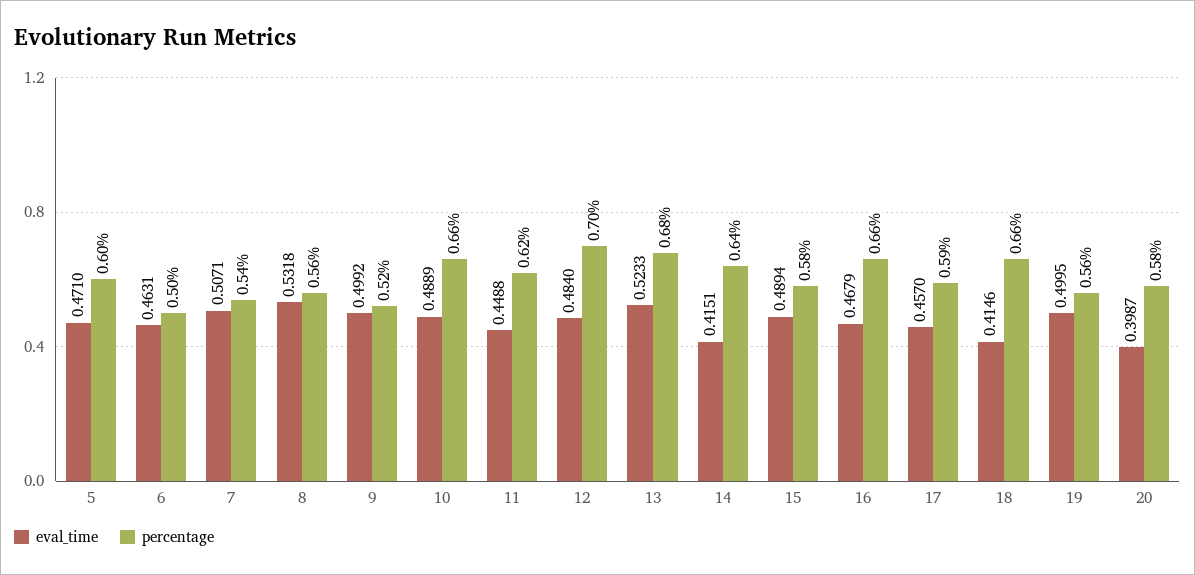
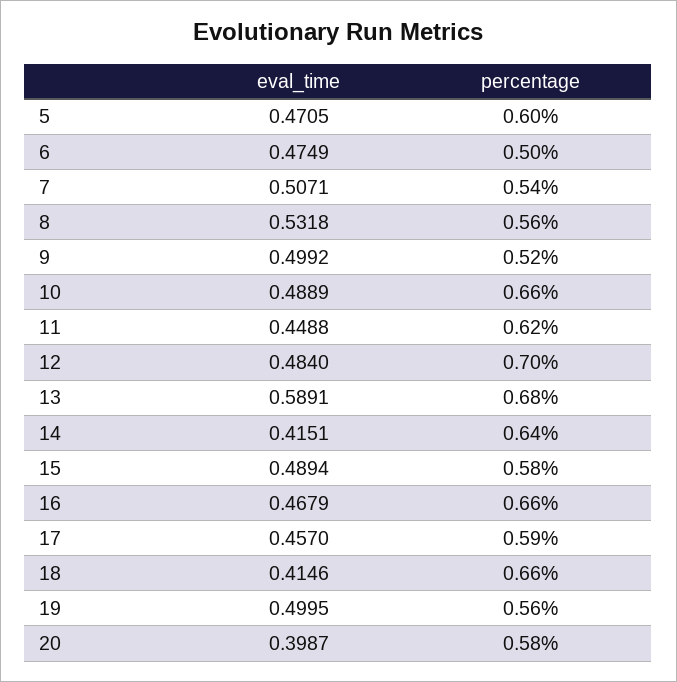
  {
    "eval_time": {
-     "5": 0.471,
+     "5": 0.4705,
-     "6": 0.4631,
+     "6": 0.4749,
      "7": 0.5071,
      "8": 0.5318,
      "9": 0.4992,
      "10": 0.4889,
      "11": 0.4488,
      "12": 0.484,
-     "13": 0.5233,
+     "13": 0.5891,
      "14": 0.4151,
      "15": 0.4894,
      "16": 0.4679,
      "17": 0.457,
      "18": 0.4146,
      "19": 0.4995,
      "20": 0.3987
    },
    "percentage": {
      "5": 0.6,
      "6": 0.5,
      "7": 0.54,
      "8": 0.56,
      "9": 0.52,
      "10": 0.66,
      "11": 0.62,
      "12": 0.7,
      "13": 0.68,
      "14": 0.64,
      "15": 0.58,
      "16": 0.66,
      "17": 0.59,
      "18": 0.66,
      "19": 0.56,
      "20": 0.58
    }
  }

